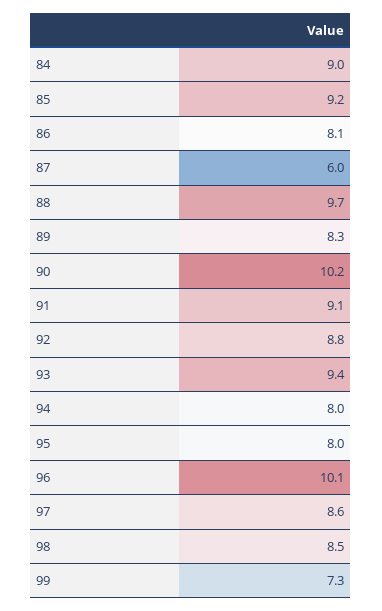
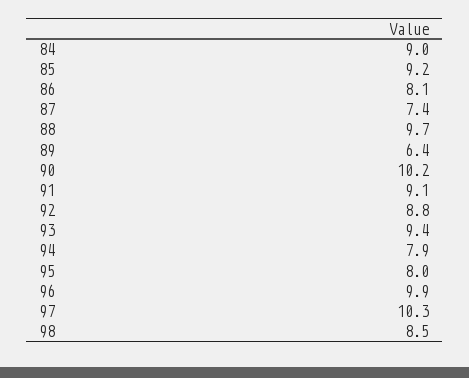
  {
    "84": 9,
    "85": 9.2,
    "86": 8.1,
-   "87": 6,
+   "87": 7.4,
    "88": 9.7,
-   "89": 8.3,
+   "89": 6.4,
    "90": 10.2,
    "91": 9.1,
    "92": 8.8,
    "93": 9.4,
-   "94": 8,
+   "94": 7.9,
    "95": 8,
-   "96": 10.1,
+   "96": 9.9,
-   "97": 8.6,
+   "97": 10.3,
-   "98": 8.5,
+   "98": 8.5
-   "99": 7.3
  }

